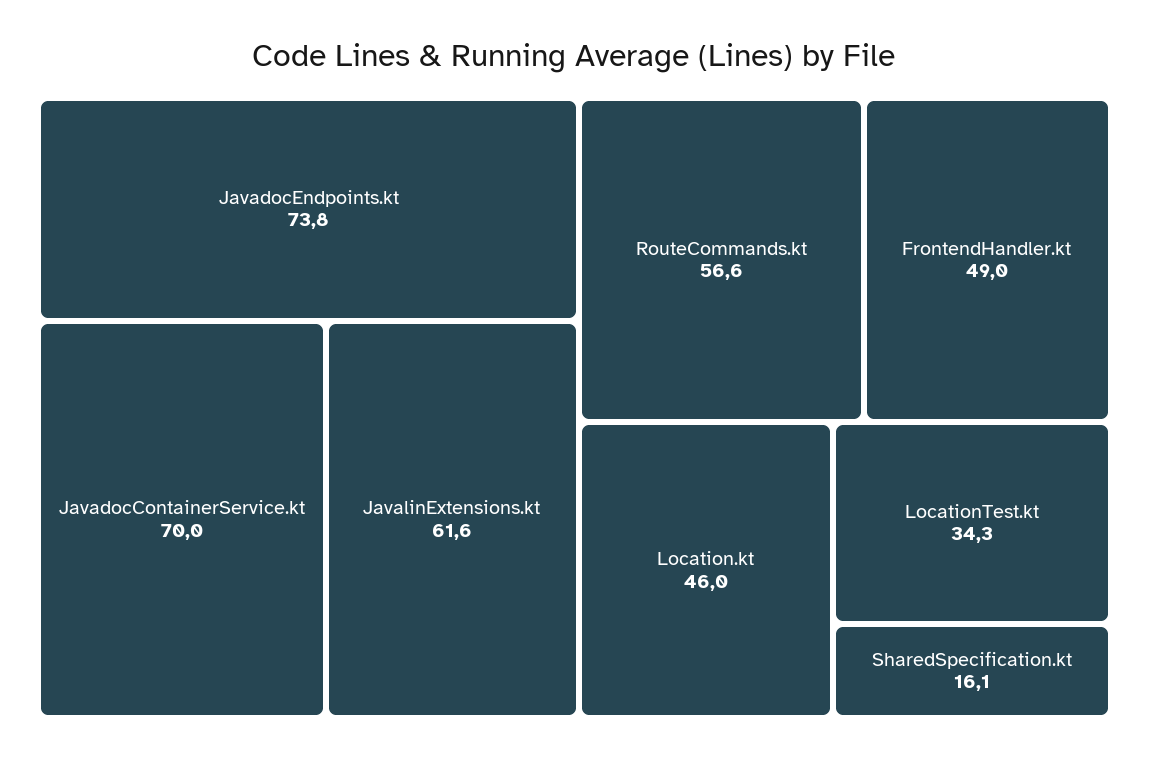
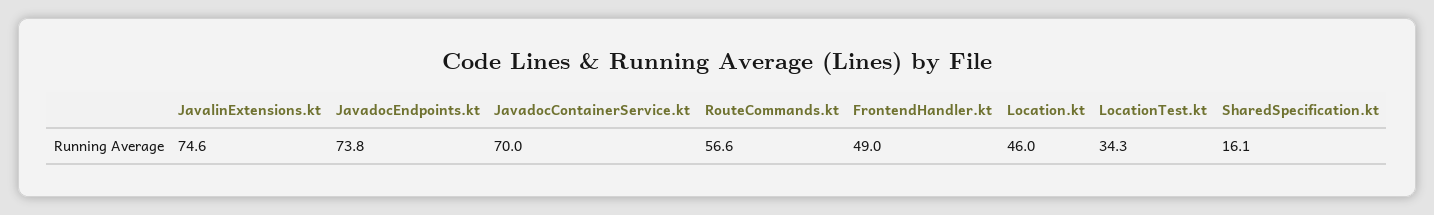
  {
    "JavadocEndpoints.kt": 73.8,
    "JavadocContainerService.kt": 70,
-   "JavalinExtensions.kt": 61.6,
+   "JavalinExtensions.kt": 74.6,
    "RouteCommands.kt": 56.6,
    "FrontendHandler.kt": 49,
    "Location.kt": 46,
    "LocationTest.kt": 34.3,
    "SharedSpecification.kt": 16.1
  }

